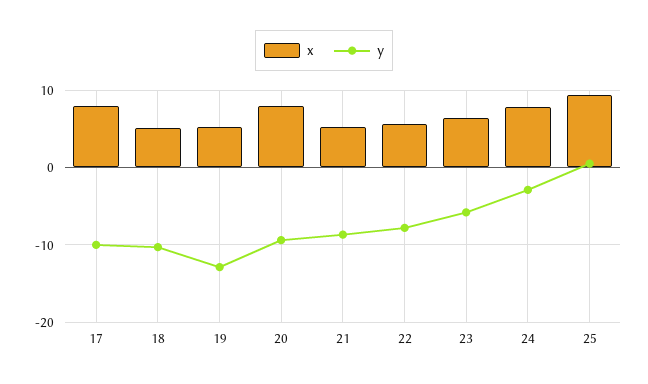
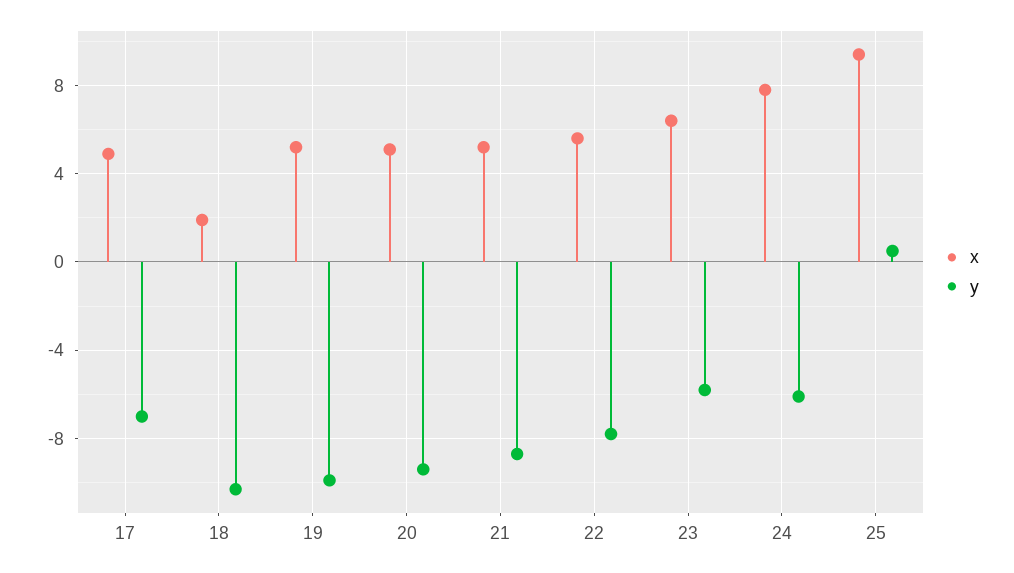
  {
    "x": {
-     "17": 8,
+     "17": 5,
-     "18": 5,
+     "18": 2,
      "19": 5,
-     "20": 8,
+     "20": 5,
      "21": 5,
      "22": 5.5,
      "23": 6.5,
      "24": 8,
      "25": 9.5
    },
    "y": {
-     "17": -10,
+     "17": -7,
      "18": -10.5,
-     "19": -13,
+     "19": -10,
      "20": -9.5,
      "21": -8.5,
      "22": -8,
      "23": -6,
-     "24": -3,
+     "24": -6,
      "25": 0.5
    }
  }

